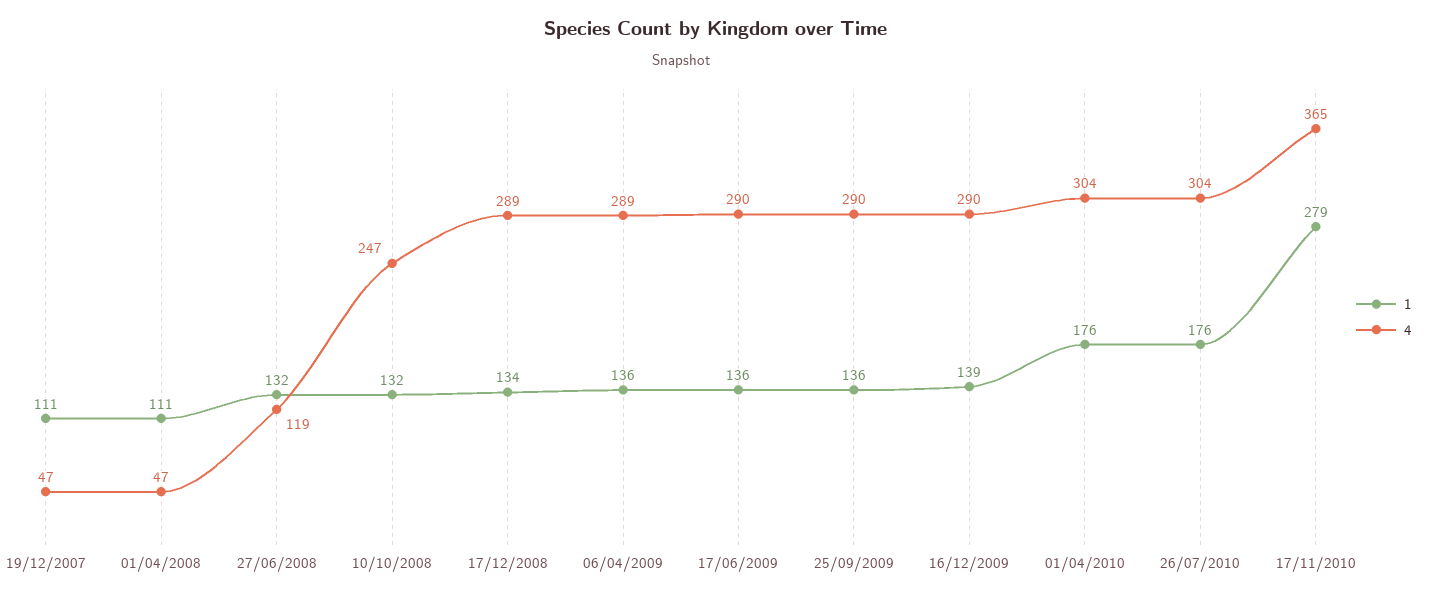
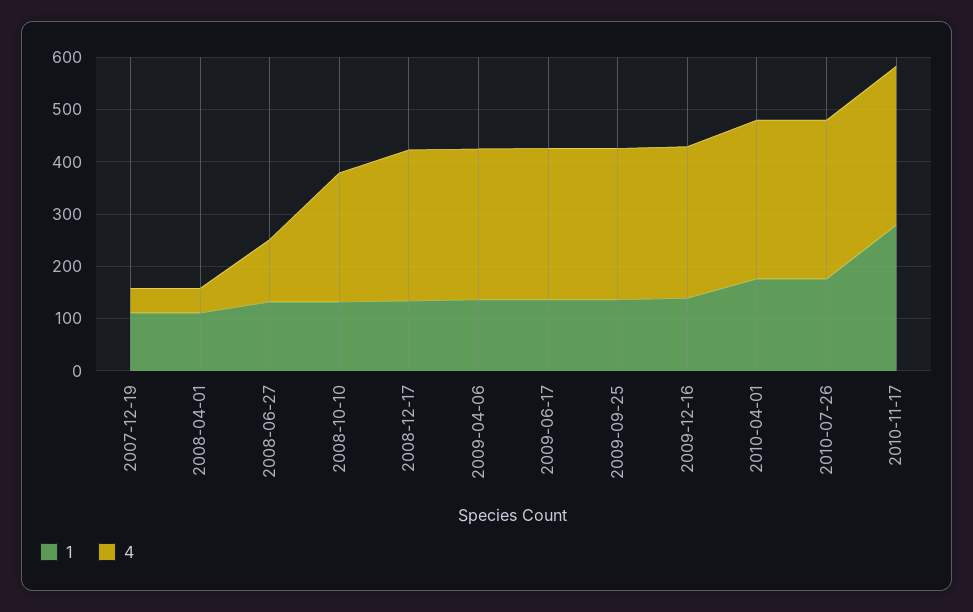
  {
    "1": {
      "19/12/2007": 111,
      "01/04/2008": 111,
      "27/06/2008": 132,
      "10/10/2008": 132,
      "17/12/2008": 134,
      "06/04/2009": 136,
      "17/06/2009": 136,
      "25/09/2009": 136,
      "16/12/2009": 139,
      "01/04/2010": 176,
      "26/07/2010": 176,
      "17/11/2010": 279
    },
    "4": {
      "19/12/2007": 47,
      "01/04/2008": 47,
      "27/06/2008": 119,
      "10/10/2008": 247,
      "17/12/2008": 289,
      "06/04/2009": 289,
      "17/06/2009": 290,
      "25/09/2009": 290,
      "16/12/2009": 290,
      "01/04/2010": 304,
      "26/07/2010": 304,
-     "17/11/2010": 365
+     "17/11/2010": 300
    }
  }

